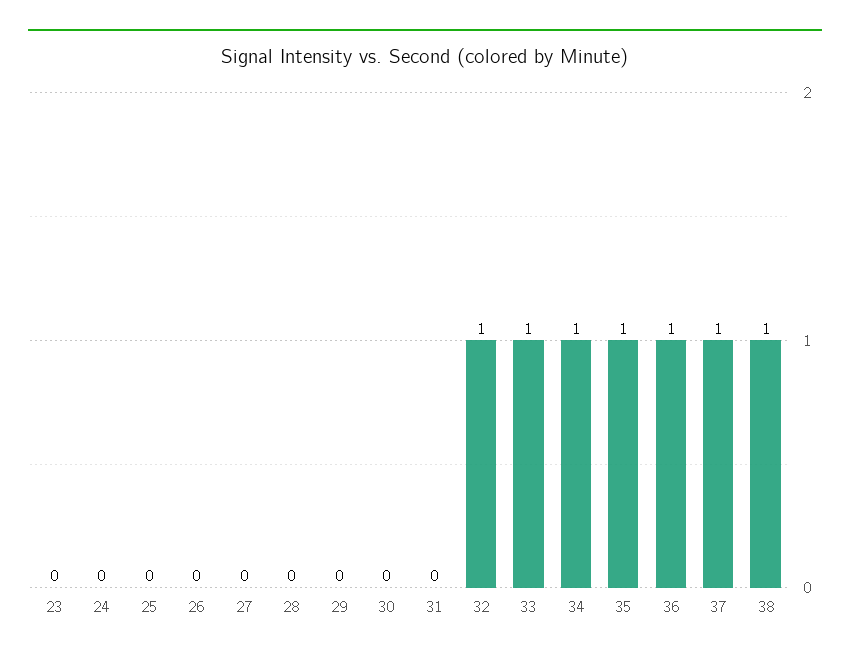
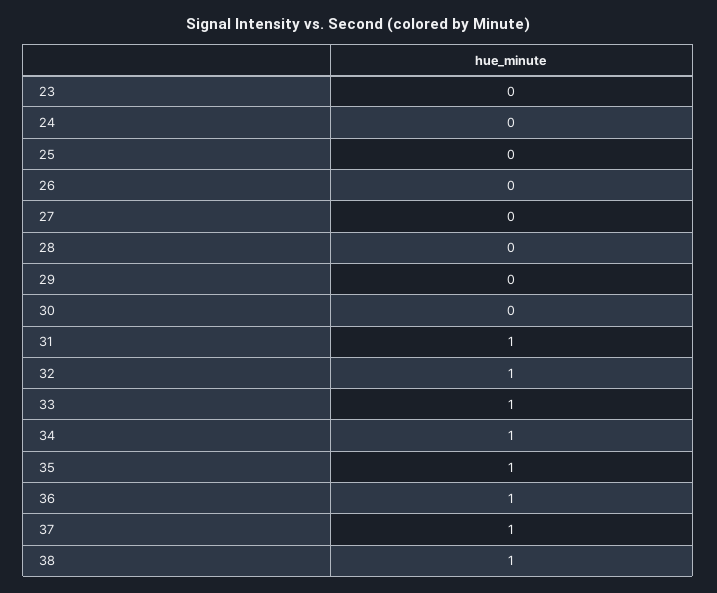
  {
    "23": 0,
    "24": 0,
    "25": 0,
    "26": 0,
    "27": 0,
    "28": 0,
    "29": 0,
    "30": 0,
-   "31": 0,
+   "31": 1,
    "32": 1,
    "33": 1,
    "34": 1,
    "35": 1,
    "36": 1,
    "37": 1,
    "38": 1
  }

